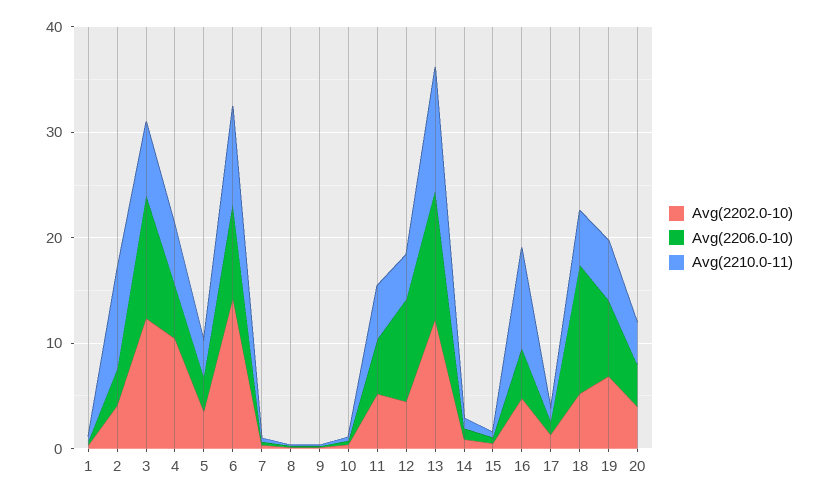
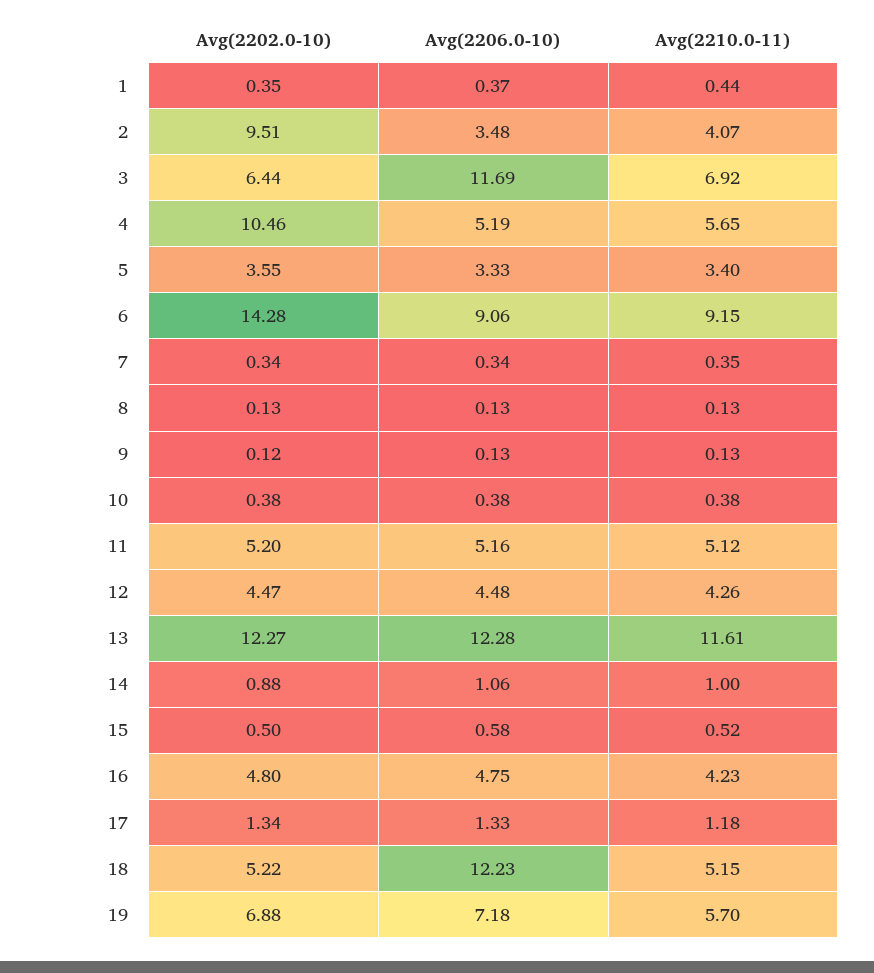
  {
    "Avg(2202.0-10)": {
      "1": 0.35,
-     "2": 4,
+     "2": 9.51,
-     "3": 12,
+     "3": 6.44,
      "4": 10.46,
      "5": 3.55,
      "6": 14.28,
      "7": 0.34,
      "8": 0.13,
      "9": 0.12,
      "10": 0.38,
      "11": 5.2,
      "12": 4.47,
      "13": 12.27,
      "14": 0.88,
      "15": 0.5,
      "16": 4.8,
      "17": 1.34,
      "18": 5.22,
-     "19": 6.88,
+     "19": 6.88
-     "20": 4
    },
    "Avg(2206.0-10)": {
      "1": 0.37,
      "2": 3.48,
      "3": 11.69,
      "4": 5.19,
      "5": 3.33,
      "6": 9.06,
      "7": 0.34,
      "8": 0.13,
      "9": 0.13,
      "10": 0.38,
      "11": 5.16,
-     "12": 10,
+     "12": 4.48,
      "13": 12.28,
      "14": 1.06,
      "15": 0.58,
      "16": 4.75,
      "17": 1.33,
      "18": 12.23,
-     "19": 7.18,
+     "19": 7.18
-     "20": 4
    },
    "Avg(2210.0-11)": {
      "1": 0.44,
-     "2": 10,
+     "2": 4.07,
      "3": 6.92,
      "4": 5.65,
      "5": 3.4,
      "6": 9.15,
      "7": 0.35,
      "8": 0.13,
      "9": 0.13,
      "10": 0.38,
      "11": 5.12,
      "12": 4.26,
      "13": 11.61,
      "14": 1,
      "15": 0.52,
-     "16": 10,
+     "16": 4.23,
      "17": 1.18,
      "18": 5.15,
-     "19": 5.7,
+     "19": 5.7
-     "20": 4
    }
  }

